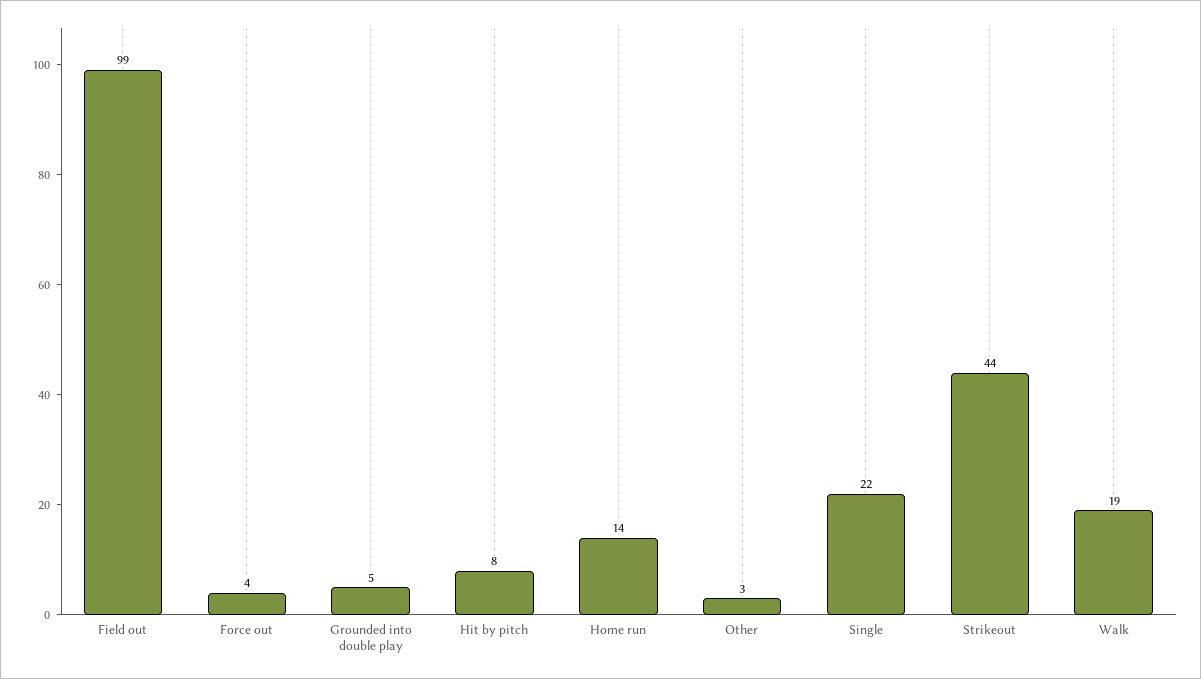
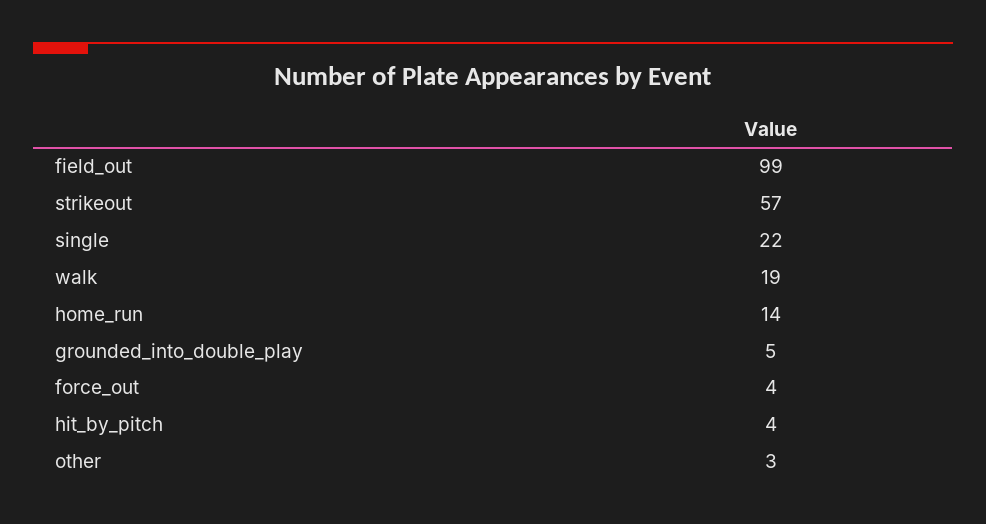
  {
    "Field out": 99,
    "Force out": 4,
    "Grounded into double play": 5,
-   "Hit by pitch": 8,
+   "Hit by pitch": 4,
    "Home run": 14,
    "Other": 3,
    "Single": 22,
-   "Strikeout": 44,
+   "Strikeout": 57,
    "Walk": 19
  }

